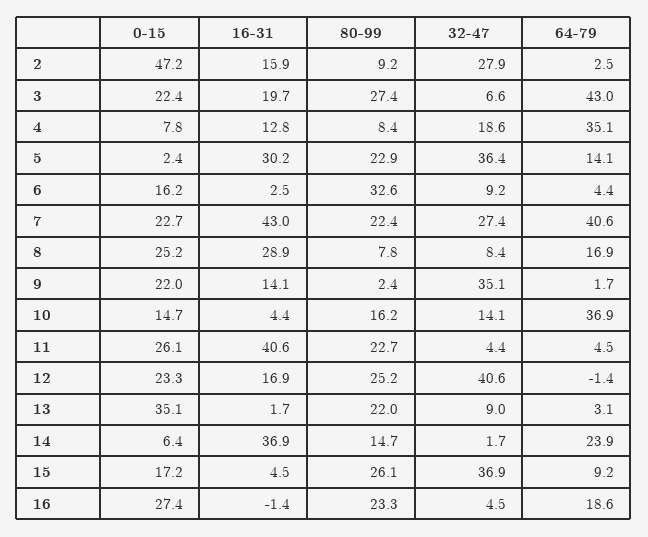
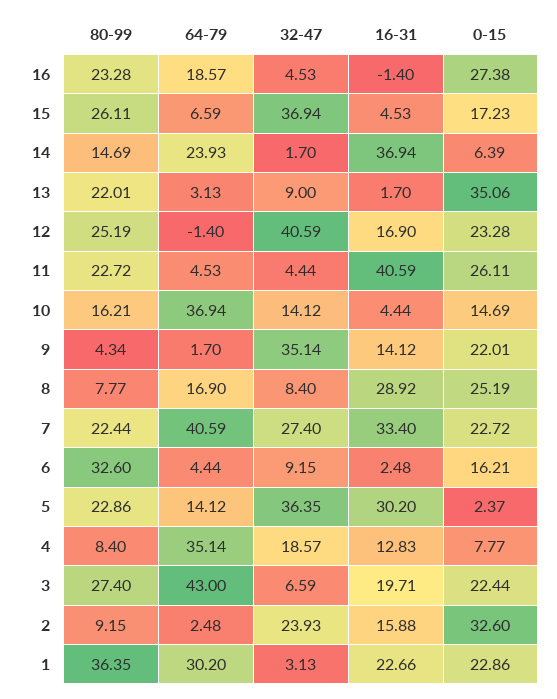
  {
    "0-15": {
-     "2": 47.2,
+     "2": 32.6,
      "3": 22.44,
      "4": 7.77,
      "5": 2.37,
      "6": 16.21,
      "7": 22.72,
      "8": 25.19,
      "9": 22.01,
      "10": 14.69,
      "11": 26.11,
      "12": 23.28,
      "13": 35.06,
      "14": 6.39,
      "15": 17.23,
-     "16": 27.38
+     "16": 27.38,
+     "1": 22.86
    },
    "16-31": {
      "2": 15.88,
      "3": 19.71,
      "4": 12.83,
      "5": 30.2,
      "6": 2.48,
-     "7": 43,
+     "7": 33.4,
      "8": 28.92,
      "9": 14.12,
      "10": 4.44,
      "11": 40.59,
      "12": 16.9,
      "13": 1.7,
      "14": 36.94,
      "15": 4.53,
-     "16": -1.4
+     "16": -1.4,
+     "1": 22.66
    },
    "80-99": {
      "2": 9.15,
      "3": 27.4,
      "4": 8.4,
      "5": 22.86,
      "6": 32.6,
      "7": 22.44,
      "8": 7.77,
-     "9": 2.4,
+     "9": 4.34,
      "10": 16.21,
      "11": 22.72,
      "12": 25.19,
      "13": 22.01,
      "14": 14.69,
      "15": 26.11,
-     "16": 23.28
+     "16": 23.28,
+     "1": 36.35
    },
    "32-47": {
-     "2": 27.9,
+     "2": 23.93,
      "3": 6.59,
      "4": 18.57,
      "5": 36.35,
      "6": 9.15,
      "7": 27.4,
      "8": 8.4,
      "9": 35.14,
      "10": 14.12,
      "11": 4.44,
      "12": 40.59,
      "13": 9,
      "14": 1.7,
      "15": 36.94,
-     "16": 4.53
+     "16": 4.53,
+     "1": 3.13
    },
    "64-79": {
      "2": 2.48,
      "3": 43,
      "4": 35.14,
      "5": 14.12,
      "6": 4.44,
      "7": 40.59,
      "8": 16.9,
      "9": 1.7,
      "10": 36.94,
      "11": 4.53,
      "12": -1.4,
      "13": 3.13,
      "14": 23.93,
-     "15": 9.2,
+     "15": 6.59,
-     "16": 18.57
+     "16": 18.57,
+     "1": 30.2
    }
  }

